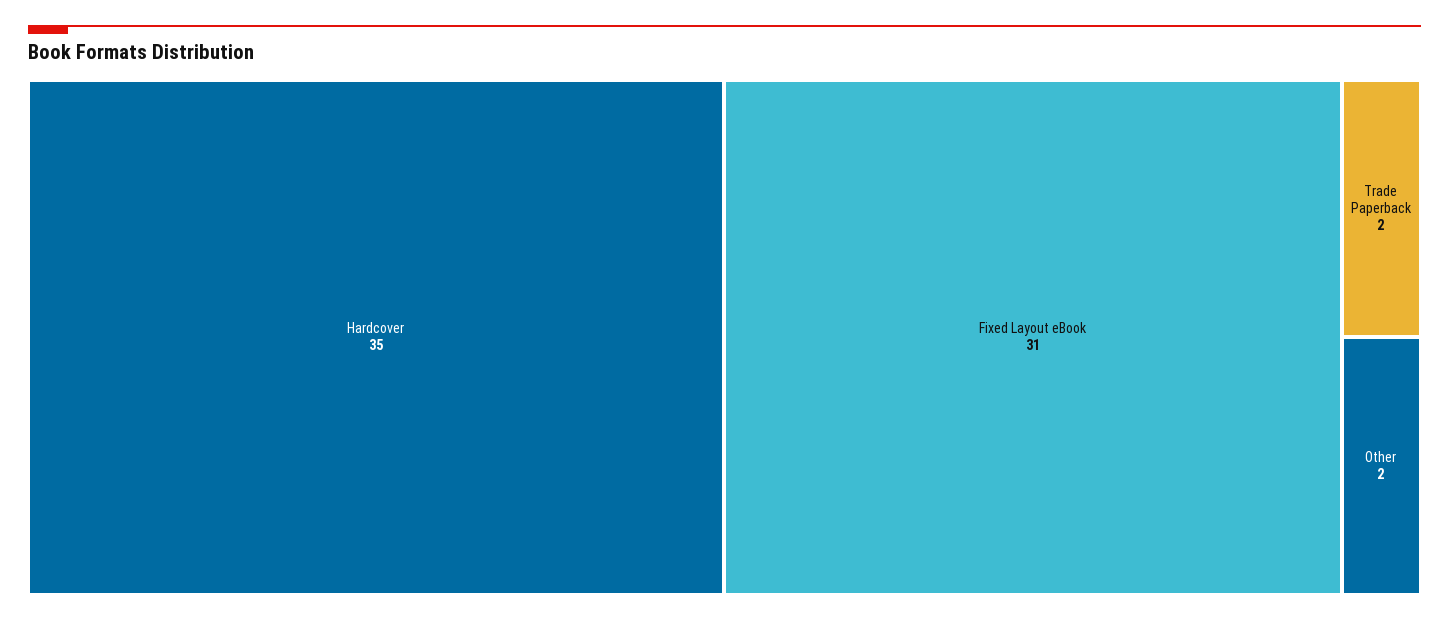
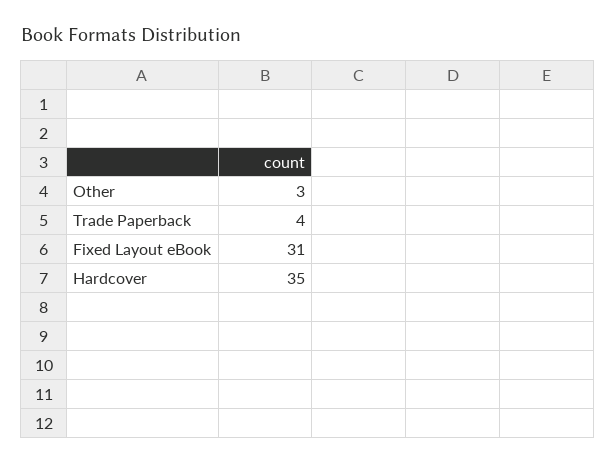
  {
    "Hardcover": 35,
    "Fixed Layout eBook": 31,
-   "Trade Paperback": 2,
+   "Trade Paperback": 4,
-   "Other": 2
+   "Other": 3
  }

